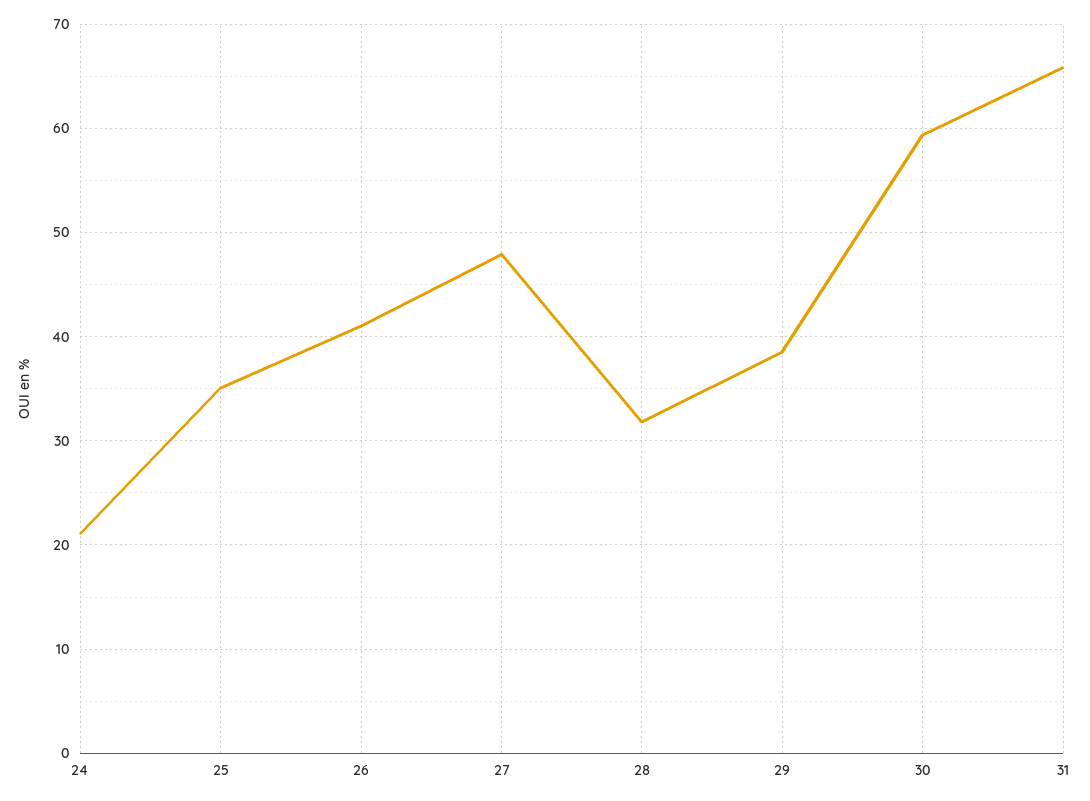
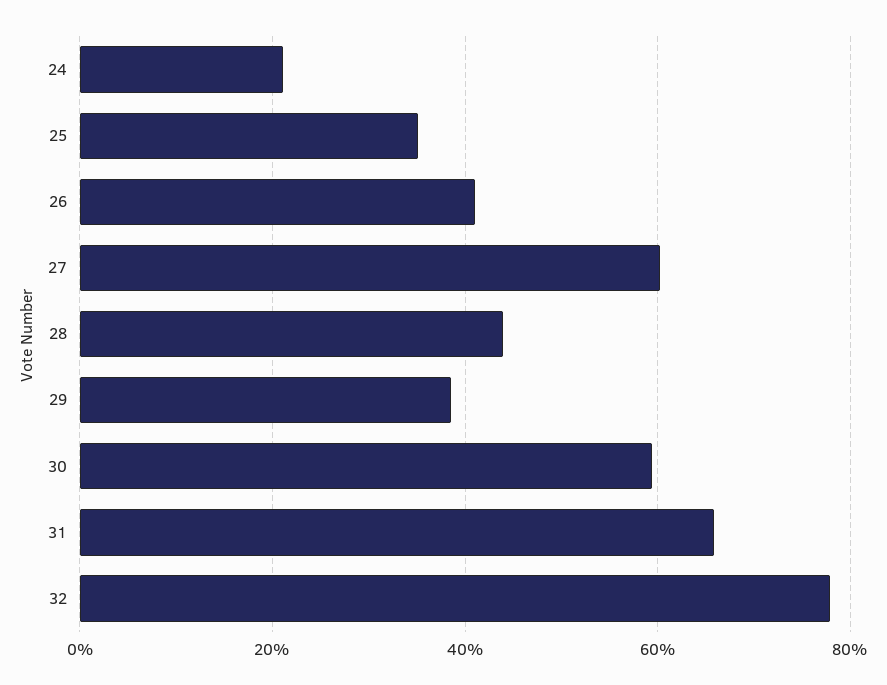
  {
    "24": 21,
    "25": 35,
    "26": 41,
-   "27": 48,
+   "27": 60,
-   "28": 32,
+   "28": 44,
    "29": 39,
    "30": 59,
-   "31": 66
+   "31": 66,
+   "32": 78
  }

